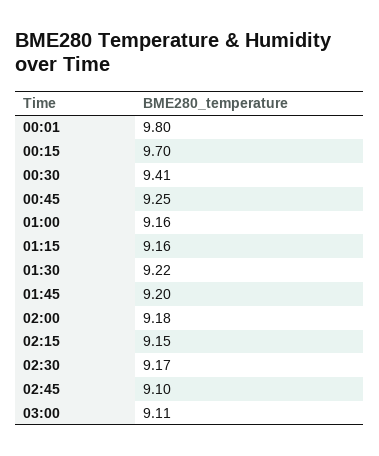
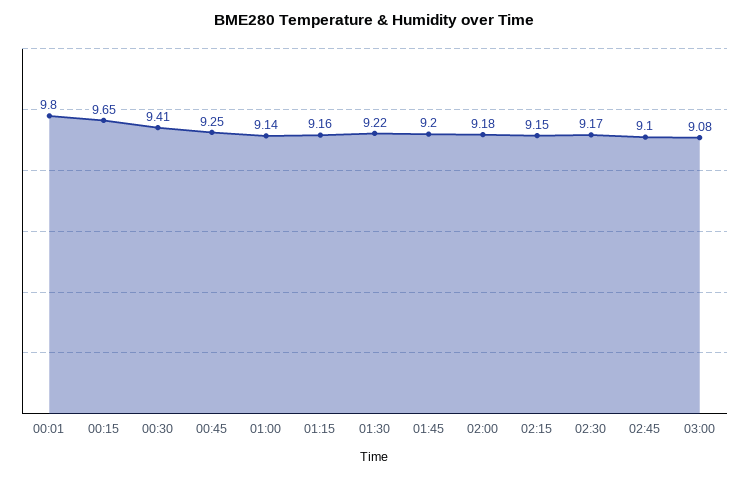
  {
    "00:01": 9.8,
-   "00:15": 9.7,
+   "00:15": 9.65,
    "00:30": 9.41,
    "00:45": 9.25,
-   "01:00": 9.16,
+   "01:00": 9.14,
    "01:15": 9.16,
    "01:30": 9.22,
    "01:45": 9.2,
    "02:00": 9.18,
    "02:15": 9.15,
    "02:30": 9.17,
    "02:45": 9.1,
-   "03:00": 9.11
+   "03:00": 9.08
  }

